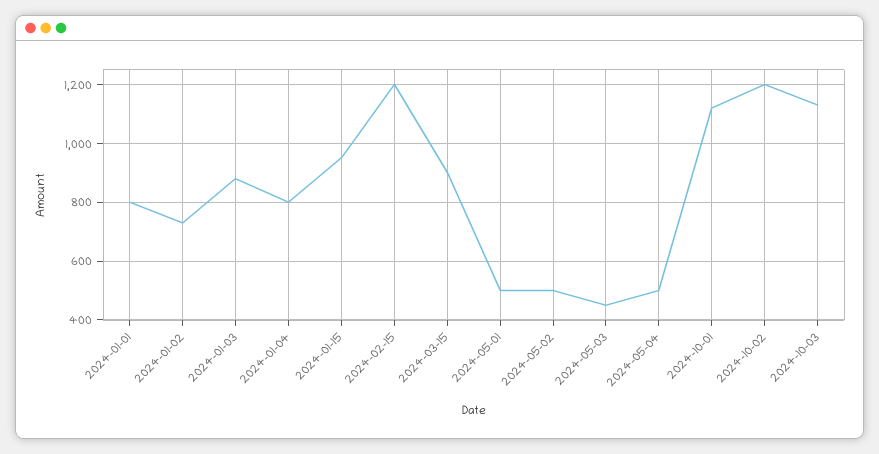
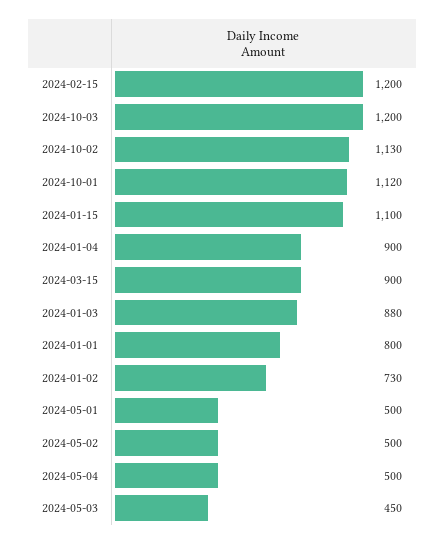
  {
    "2024-01-01": 800,
    "2024-01-02": 730,
    "2024-01-03": 880,
-   "2024-01-04": 800,
+   "2024-01-04": 900,
-   "2024-01-15": 950,
+   "2024-01-15": 1100,
    "2024-02-15": 1200,
    "2024-03-15": 900,
    "2024-05-01": 500,
    "2024-05-02": 500,
    "2024-05-03": 450,
    "2024-05-04": 500,
    "2024-10-01": 1120,
-   "2024-10-02": 1200,
+   "2024-10-02": 1130,
-   "2024-10-03": 1125
+   "2024-10-03": 1200
  }

